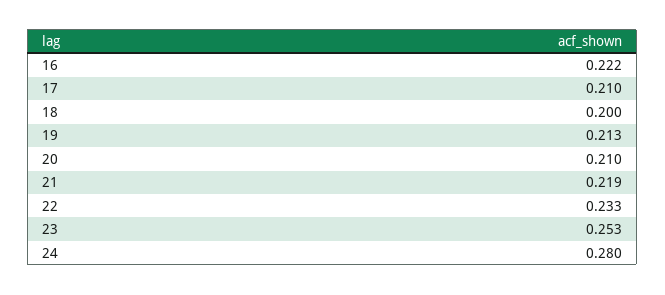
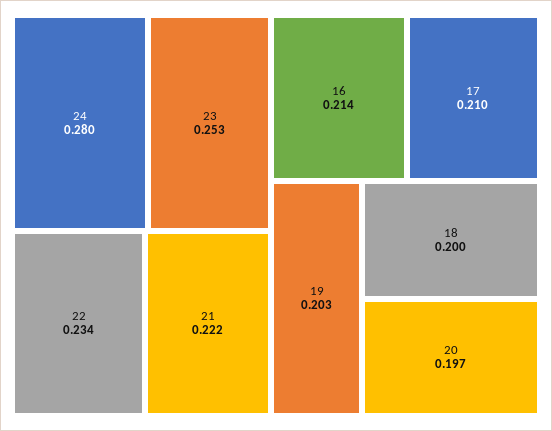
  {
-   "16": 0.222,
+   "16": 0.214,
    "17": 0.21,
    "18": 0.2,
-   "19": 0.213,
+   "19": 0.203,
-   "20": 0.21,
+   "20": 0.197,
-   "21": 0.219,
+   "21": 0.222,
-   "22": 0.233,
+   "22": 0.234,
    "23": 0.253,
    "24": 0.28
  }

